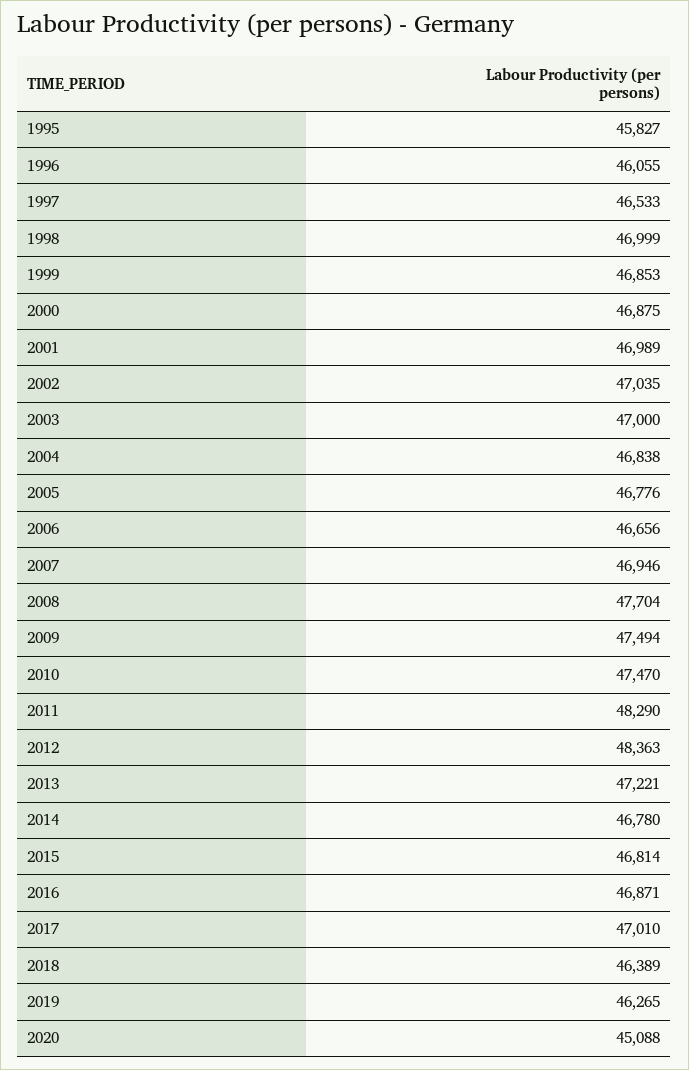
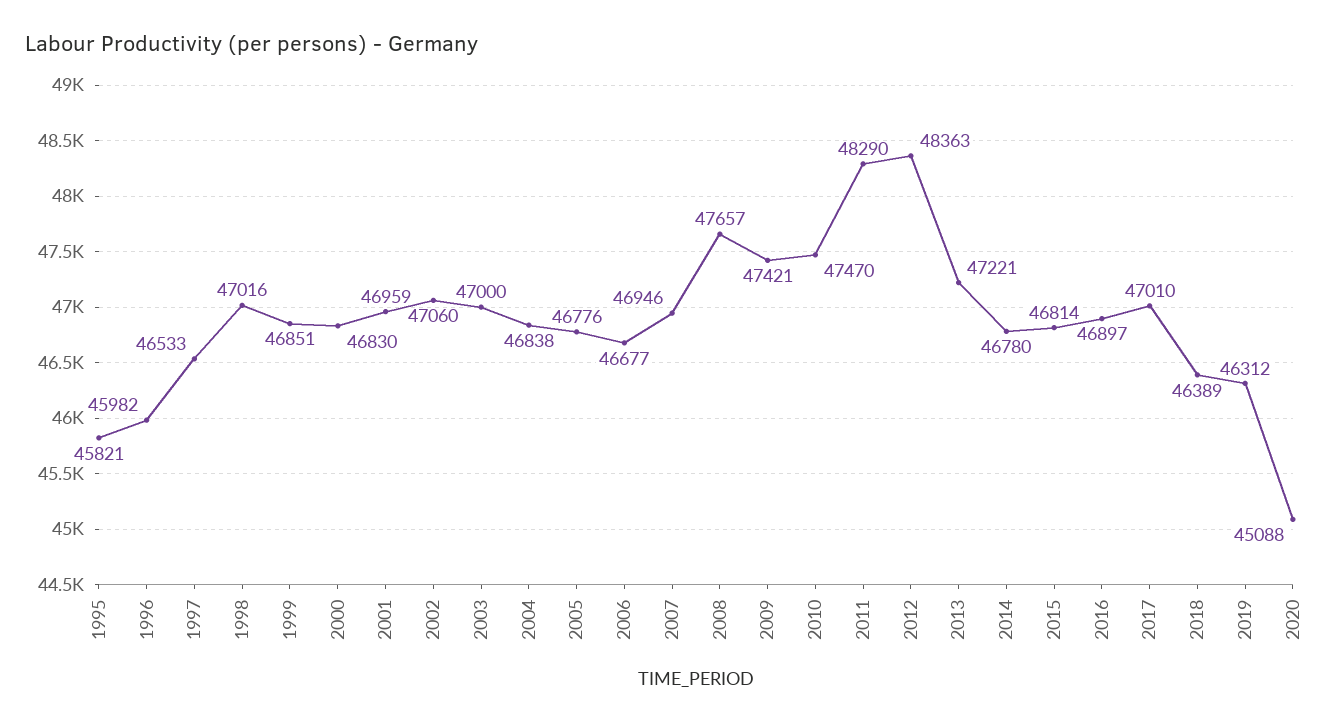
  {
-   "1995": 45827,
+   "1995": 45821,
-   "1996": 46055,
+   "1996": 45982,
    "1997": 46533,
-   "1998": 46999,
+   "1998": 47016,
-   "1999": 46853,
+   "1999": 46851,
-   "2000": 46875,
+   "2000": 46830,
-   "2001": 46989,
+   "2001": 46959,
-   "2002": 47035,
+   "2002": 47060,
    "2003": 47000,
    "2004": 46838,
    "2005": 46776,
-   "2006": 46656,
+   "2006": 46677,
    "2007": 46946,
-   "2008": 47704,
+   "2008": 47657,
-   "2009": 47494,
+   "2009": 47421,
    "2010": 47470,
    "2011": 48290,
    "2012": 48363,
    "2013": 47221,
    "2014": 46780,
    "2015": 46814,
-   "2016": 46871,
+   "2016": 46897,
    "2017": 47010,
    "2018": 46389,
-   "2019": 46265,
+   "2019": 46312,
    "2020": 45088
  }

